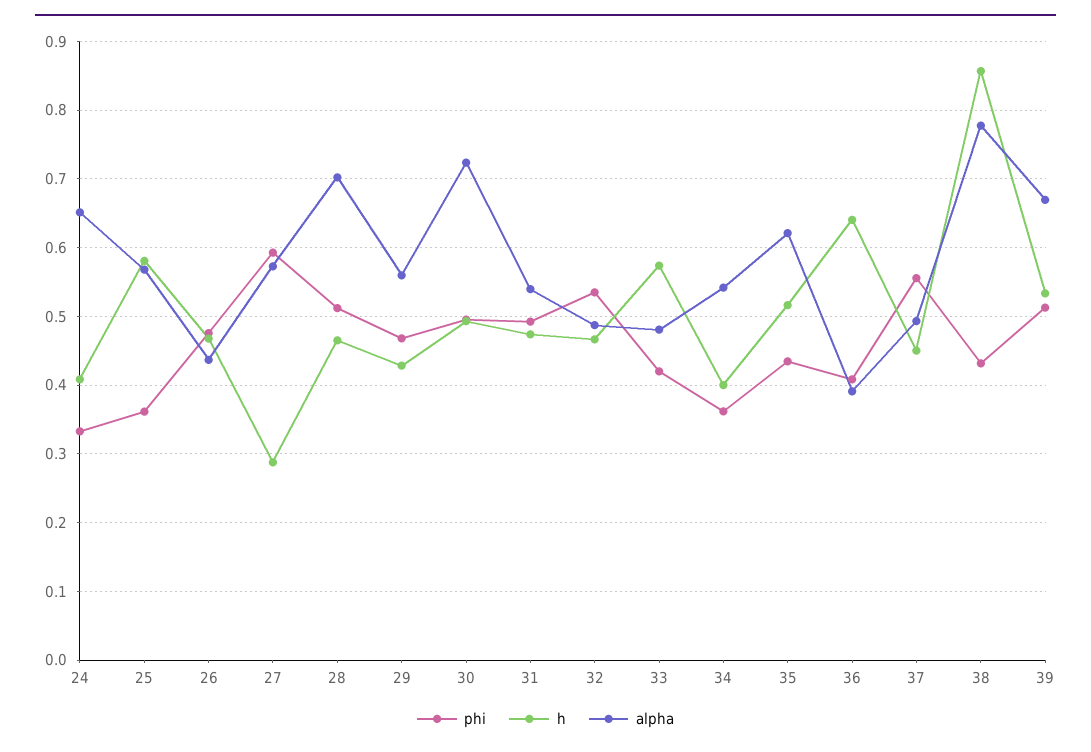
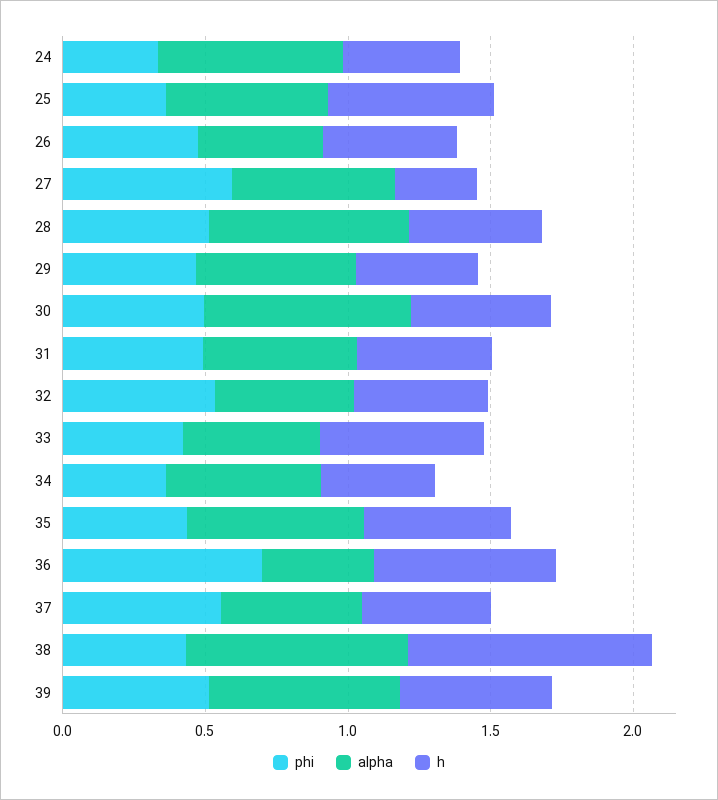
  {
    "phi": {
      "24": 0.33,
      "25": 0.36,
      "26": 0.48,
      "27": 0.59,
      "28": 0.51,
      "29": 0.47,
      "30": 0.5,
      "31": 0.49,
      "32": 0.53,
      "33": 0.42,
      "34": 0.36,
      "35": 0.43,
-     "36": 0.41,
+     "36": 0.7,
      "37": 0.56,
      "38": 0.43,
      "39": 0.51
    },
    "h": {
      "24": 0.41,
      "25": 0.58,
      "26": 0.47,
      "27": 0.29,
      "28": 0.47,
      "29": 0.43,
      "30": 0.49,
      "31": 0.47,
      "32": 0.47,
      "33": 0.57,
      "34": 0.4,
      "35": 0.52,
      "36": 0.64,
      "37": 0.45,
      "38": 0.86,
      "39": 0.53
    },
    "alpha": {
      "24": 0.65,
      "25": 0.57,
      "26": 0.44,
      "27": 0.57,
      "28": 0.7,
      "29": 0.56,
      "30": 0.72,
      "31": 0.54,
      "32": 0.49,
      "33": 0.48,
      "34": 0.54,
      "35": 0.62,
      "36": 0.39,
      "37": 0.49,
      "38": 0.78,
      "39": 0.67
    }
  }

